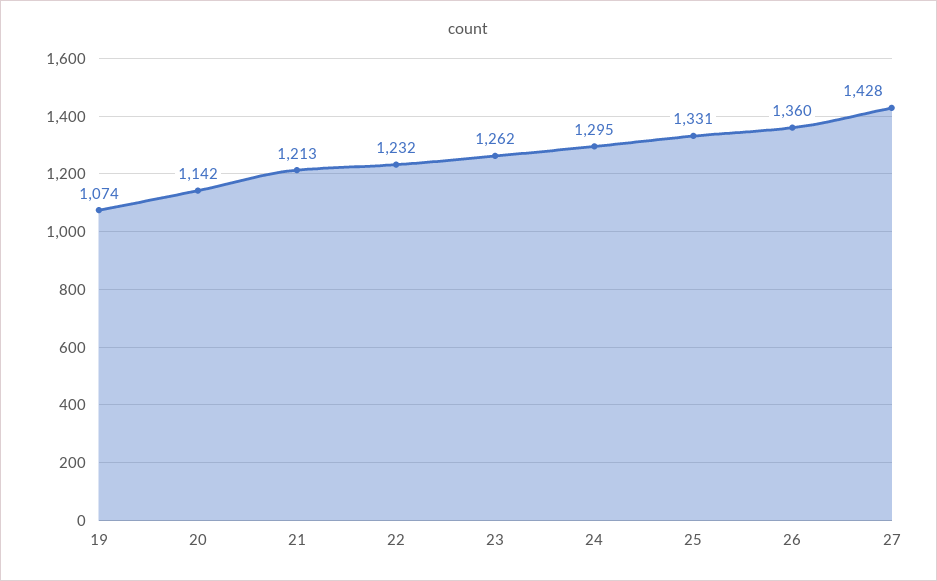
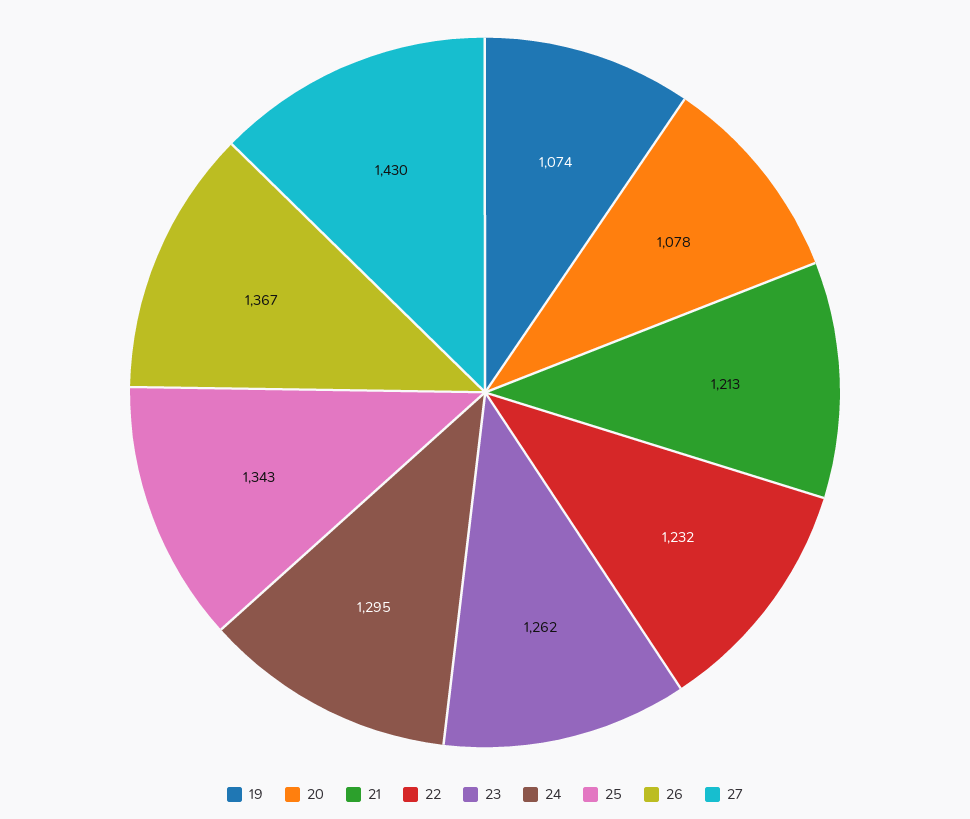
  {
    "19": 1074,
-   "20": 1142,
+   "20": 1078,
    "21": 1213,
    "22": 1232,
    "23": 1262,
    "24": 1295,
-   "25": 1331,
+   "25": 1343,
-   "26": 1360,
+   "26": 1367,
-   "27": 1428
+   "27": 1430
  }

